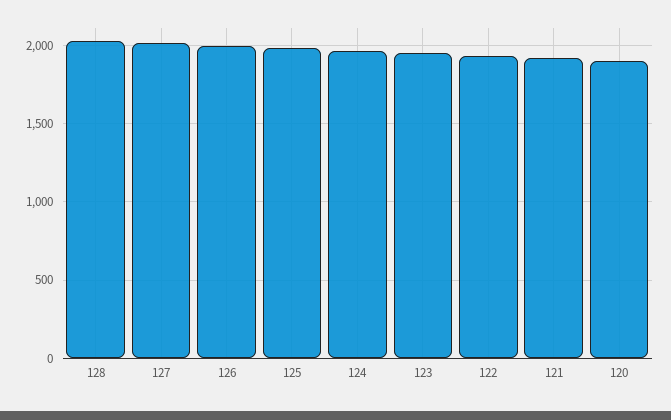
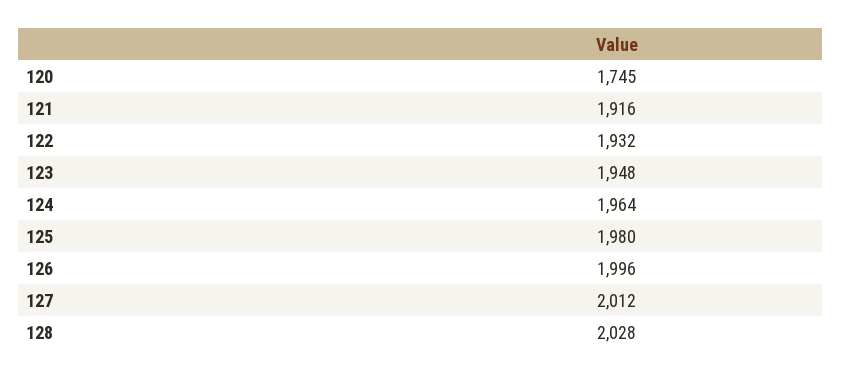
  {
    "128": 2028,
    "127": 2012,
    "126": 1996,
    "125": 1980,
    "124": 1964,
    "123": 1948,
    "122": 1932,
    "121": 1916,
-   "120": 1900
+   "120": 1745
  }

